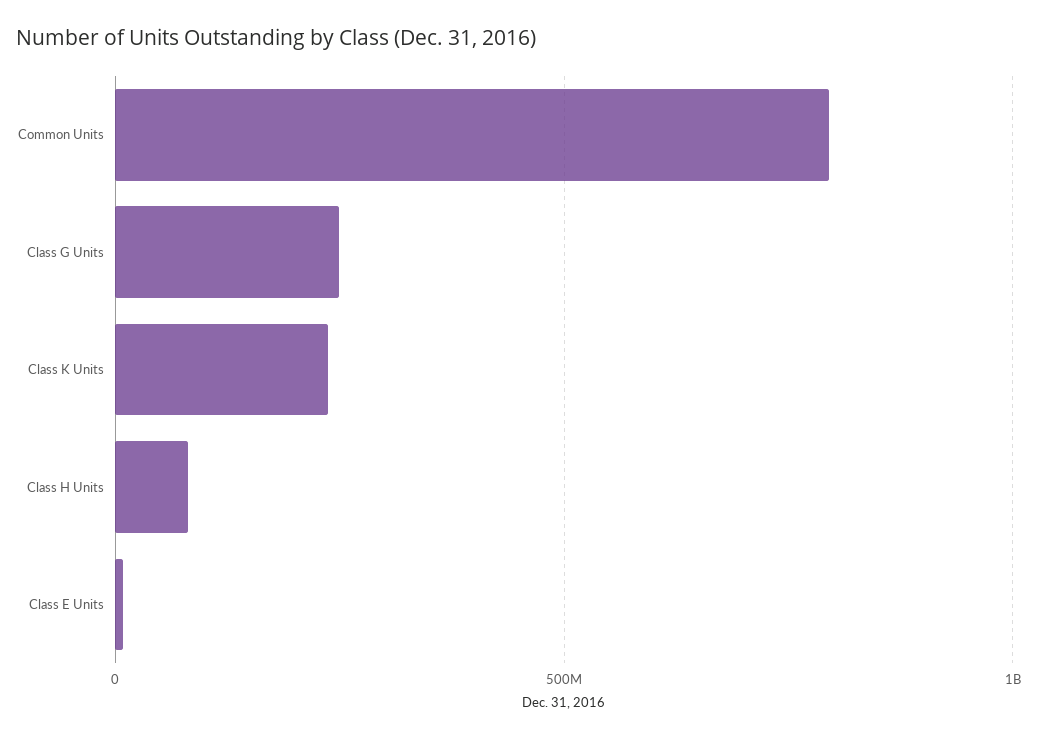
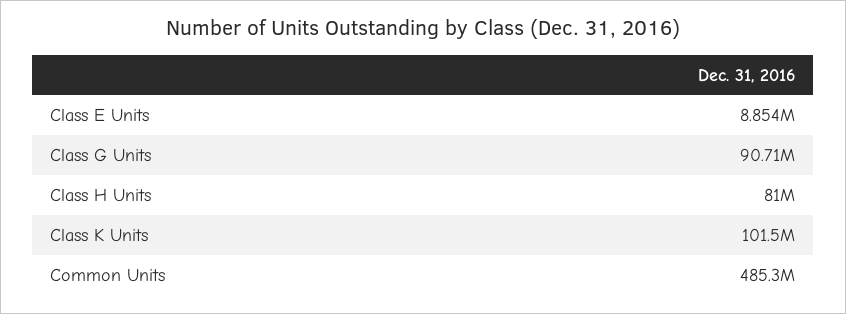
  {
-   "Common Units": 800000000,
+   "Common Units": 485300000,
-   "Class G Units": 250000000,
+   "Class G Units": 90710000,
-   "Class K Units": 250000000,
+   "Class K Units": 101500000,
    "Class H Units": 81000000,
    "Class E Units": 8854000
  }

